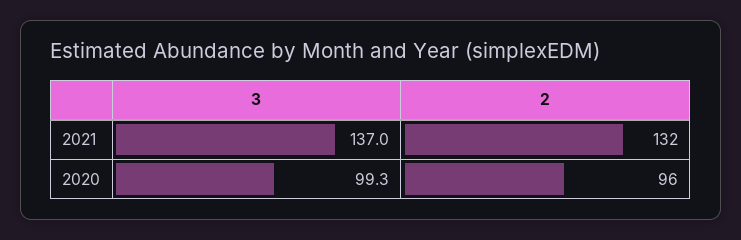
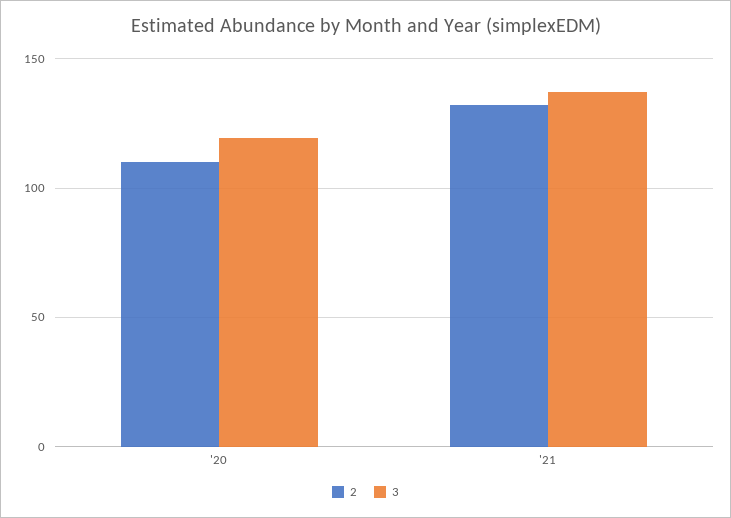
  {
    "3": {
      "2021": 137,
-     "2020": 99.3
+     "2020": 120
    },
    "2": {
      "2021": 132,
-     "2020": 96
+     "2020": 110
    }
  }

